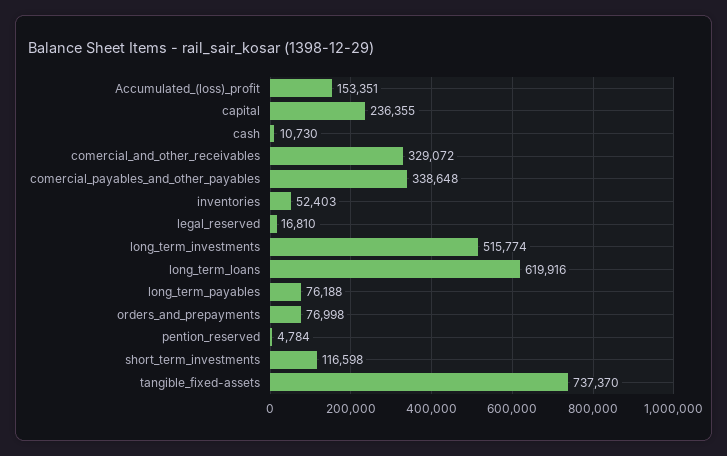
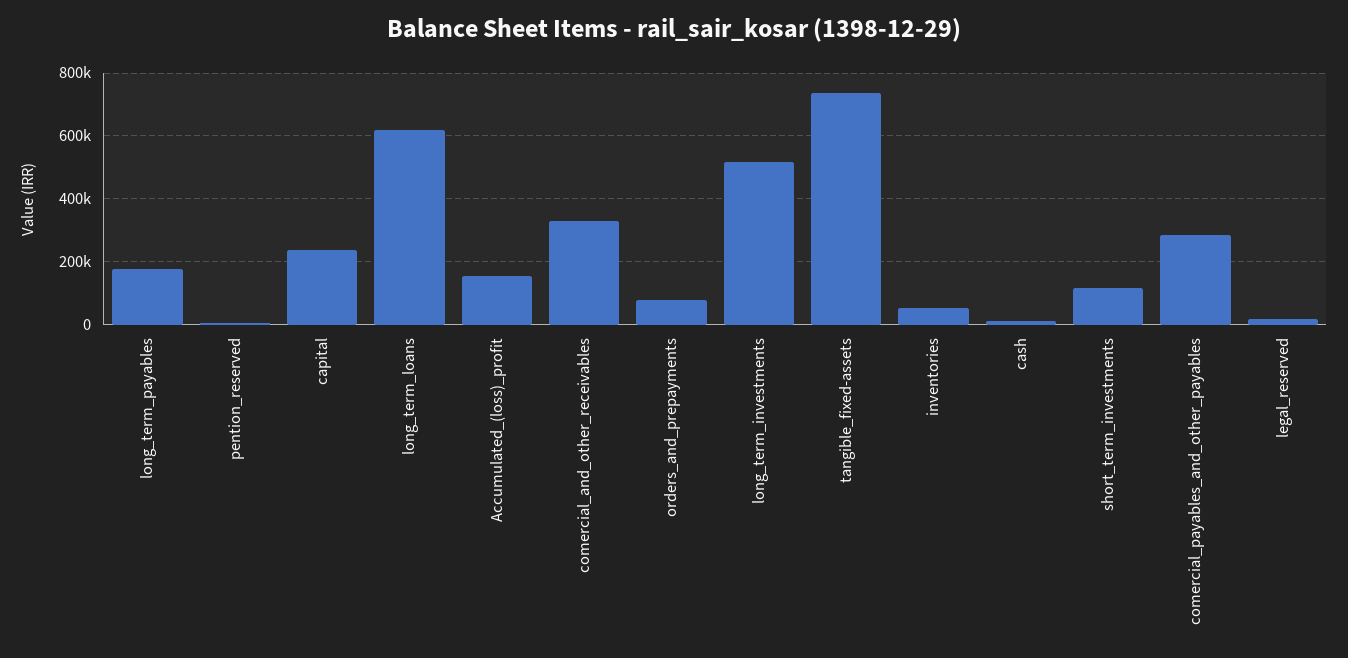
  {
    "Accumulated_(loss)_profit": 153351,
    "capital": 236355,
    "cash": 10730,
    "comercial_and_other_receivables": 329072,
-   "comercial_payables_and_other_payables": 338648,
+   "comercial_payables_and_other_payables": 280000,
    "inventories": 52403,
    "legal_reserved": 16810,
    "long_term_investments": 515774,
    "long_term_loans": 619916,
-   "long_term_payables": 76188,
+   "long_term_payables": 180000,
    "orders_and_prepayments": 76998,
    "pention_reserved": 4784,
    "short_term_investments": 116598,
    "tangible_fixed-assets": 737370
  }

